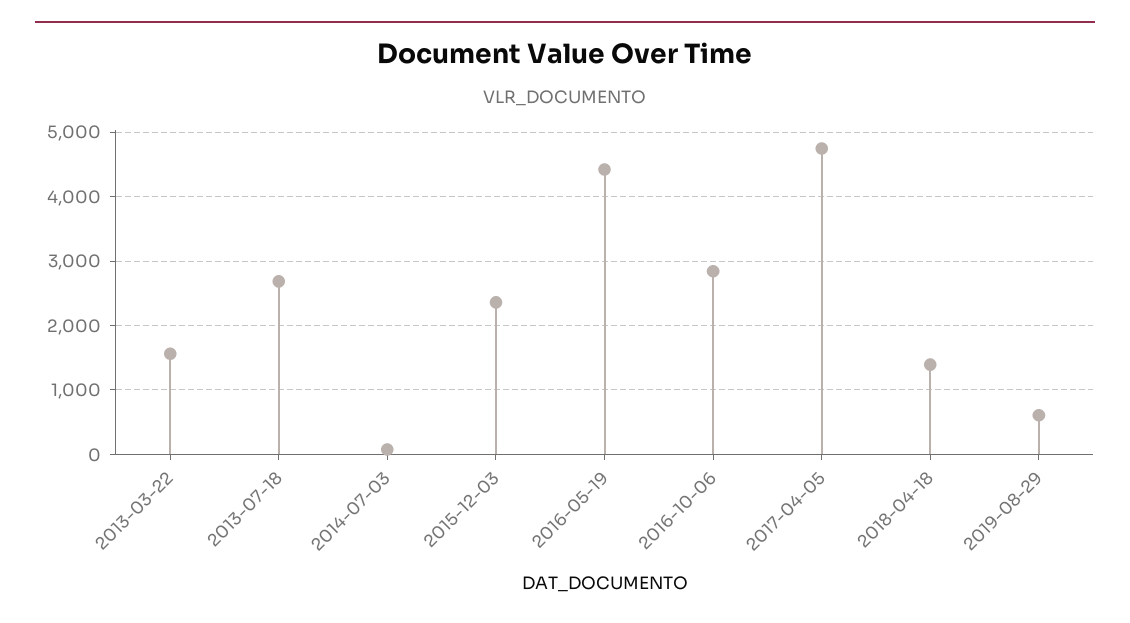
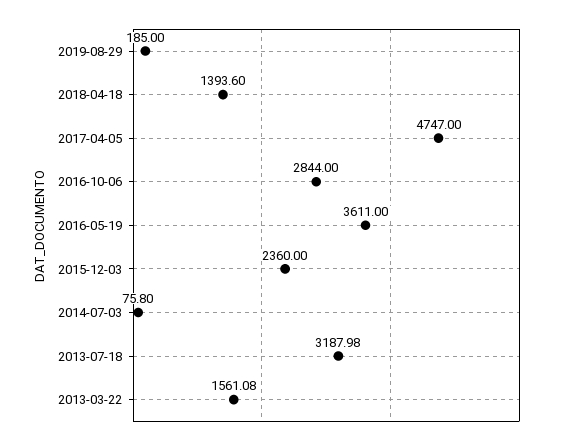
  {
    "2013-03-22": 1561.08,
-   "2013-07-18": 2700,
+   "2013-07-18": 3187.98,
    "2014-07-03": 75.8,
    "2015-12-03": 2360,
-   "2016-05-19": 4400,
+   "2016-05-19": 3611,
    "2016-10-06": 2844,
    "2017-04-05": 4747,
    "2018-04-18": 1393.6,
-   "2019-08-29": 600
+   "2019-08-29": 185
  }

